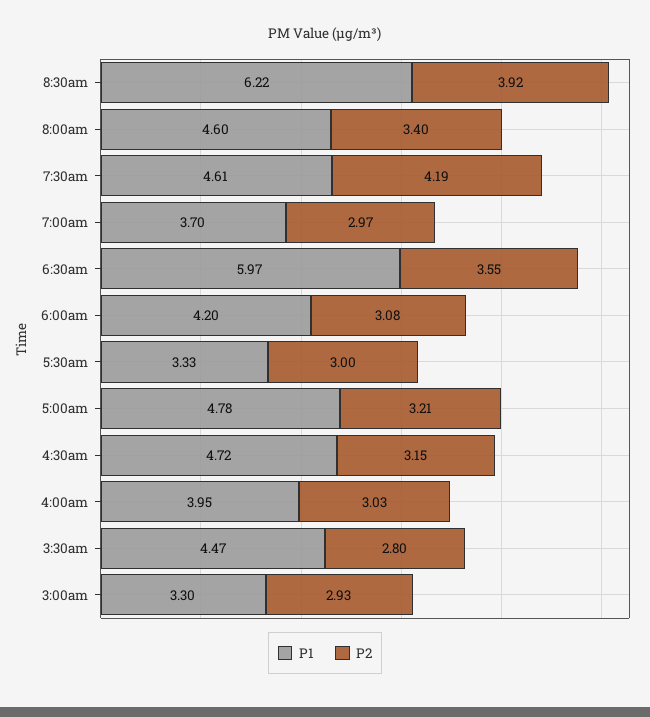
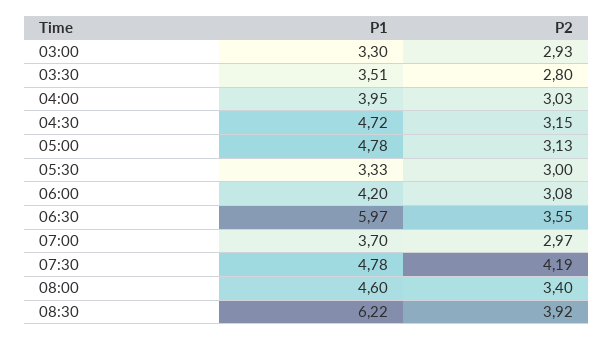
  {
    "P1": {
      "8:30am": 6.22,
      "8:00am": 4.6,
-     "7:30am": 4.61,
+     "7:30am": 4.78,
      "7:00am": 3.7,
      "6:30am": 5.97,
      "6:00am": 4.2,
      "5:30am": 3.33,
      "5:00am": 4.78,
      "4:30am": 4.72,
      "4:00am": 3.95,
-     "3:30am": 4.47,
+     "3:30am": 3.51,
      "3:00am": 3.3
    },
    "P2": {
      "8:30am": 3.92,
      "8:00am": 3.4,
      "7:30am": 4.19,
      "7:00am": 2.97,
      "6:30am": 3.55,
      "6:00am": 3.08,
      "5:30am": 3,
-     "5:00am": 3.21,
+     "5:00am": 3.13,
      "4:30am": 3.15,
      "4:00am": 3.03,
      "3:30am": 2.8,
      "3:00am": 2.93
    }
  }

